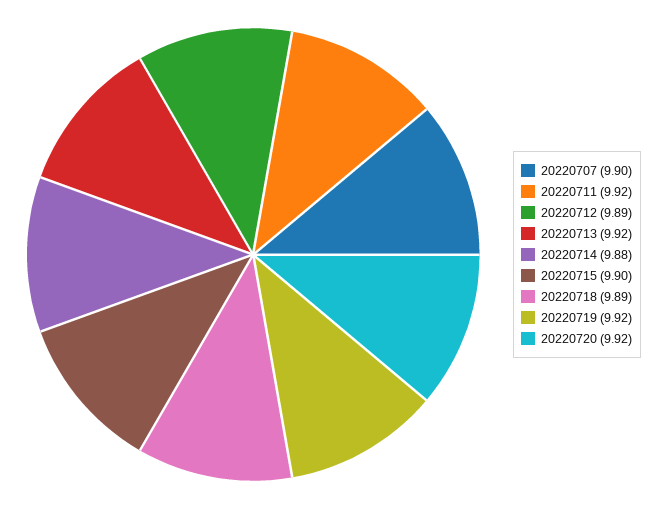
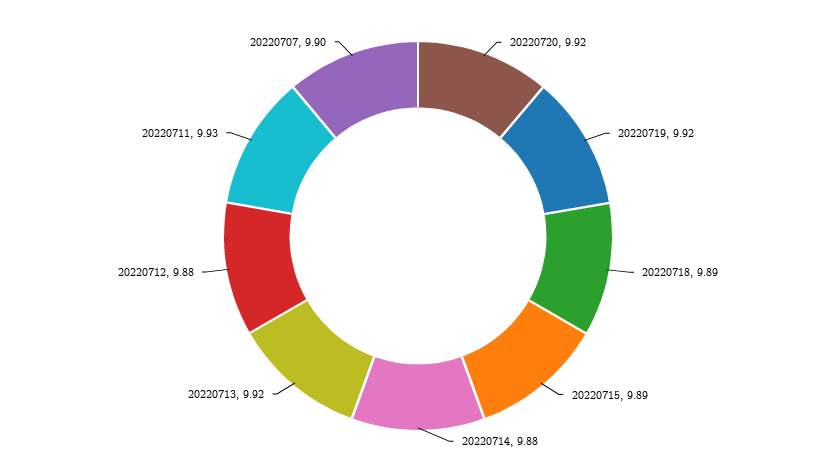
  {
    "20220707": 9.9,
-   "20220711": 9.92,
+   "20220711": 9.93,
-   "20220712": 9.89,
+   "20220712": 9.88,
    "20220713": 9.92,
    "20220714": 9.88,
-   "20220715": 9.9,
+   "20220715": 9.89,
    "20220718": 9.89,
    "20220719": 9.92,
    "20220720": 9.92
  }

